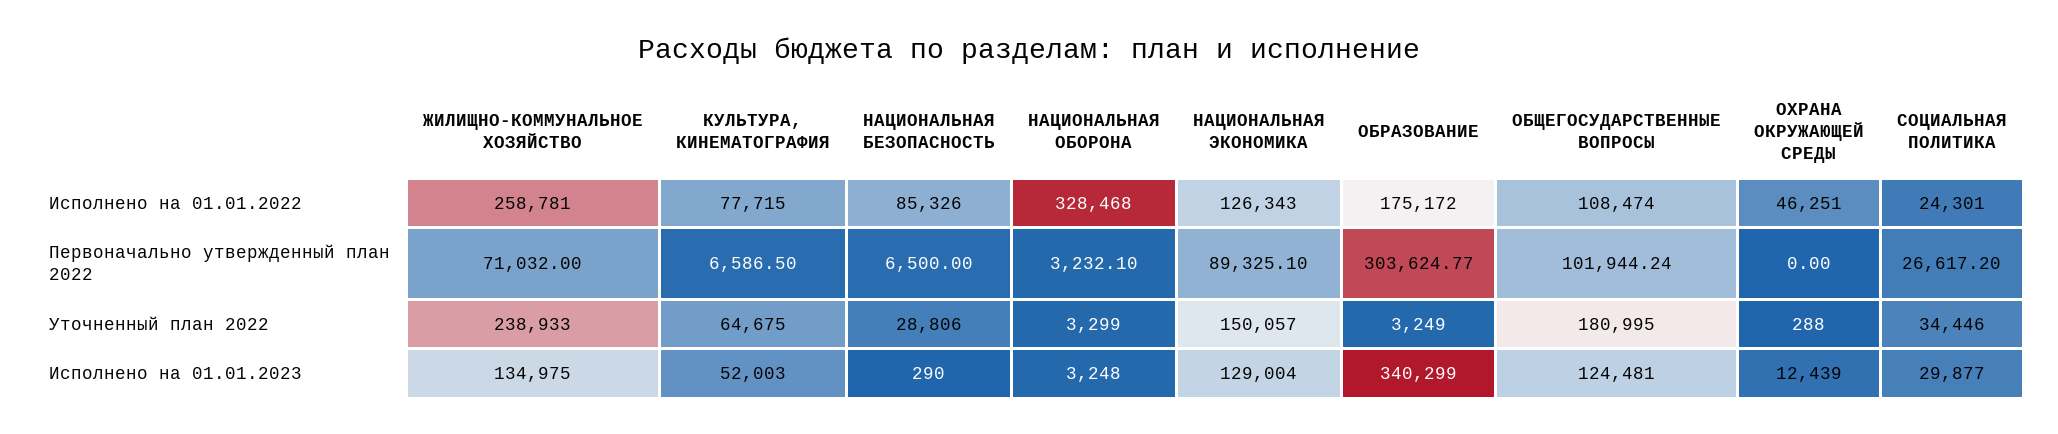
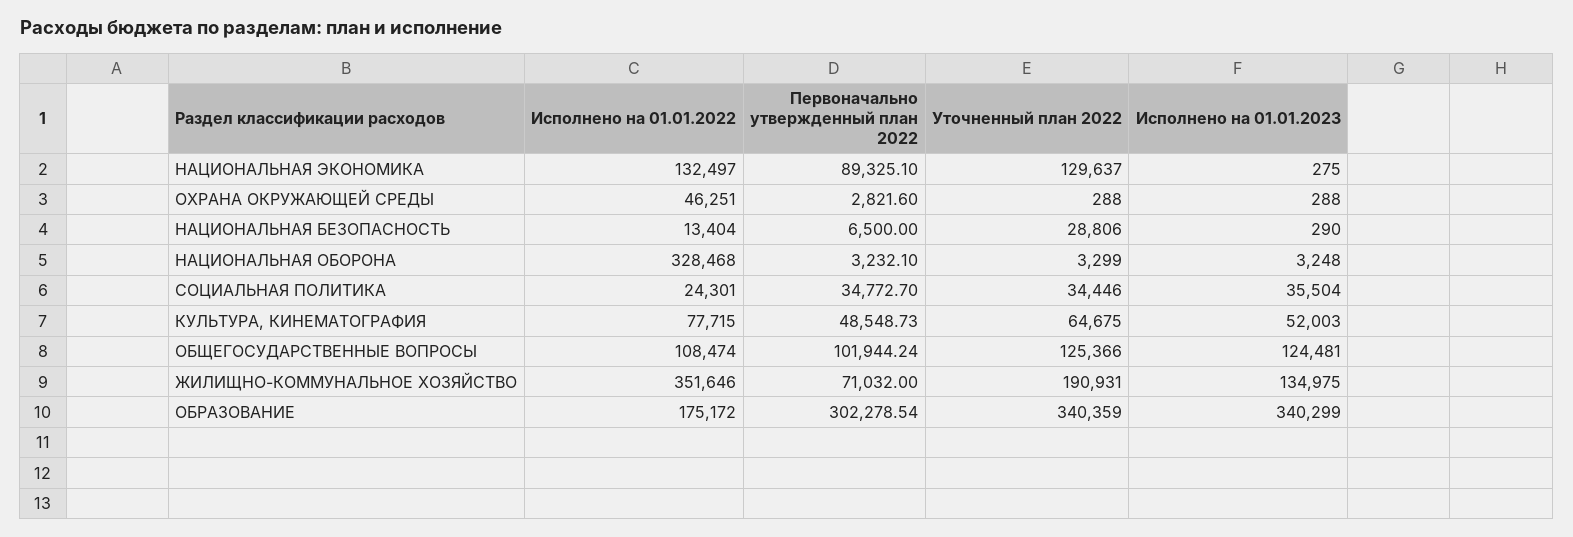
  {
    "ЖИЛИЩНО-КОММУНАЛЬНОЕ ХОЗЯЙСТВО": {
-     "Исполнено на 01.01.2022": 258781,
+     "Исполнено на 01.01.2022": 351646,
      "Первоначально утвержденный план 2022": 71032,
-     "Уточненный план 2022": 238933,
+     "Уточненный план 2022": 190931,
      "Исполнено на 01.01.2023": 134975
    },
    "КУЛЬТУРА, КИНЕМАТОГРАФИЯ": {
      "Исполнено на 01.01.2022": 77715,
-     "Первоначально утвержденный план 2022": 6586.5,
+     "Первоначально утвержденный план 2022": 48548.73,
      "Уточненный план 2022": 64675,
      "Исполнено на 01.01.2023": 52003
    },
    "НАЦИОНАЛЬНАЯ БЕЗОПАСНОСТЬ": {
-     "Исполнено на 01.01.2022": 85326,
+     "Исполнено на 01.01.2022": 13404,
      "Первоначально утвержденный план 2022": 6500,
      "Уточненный план 2022": 28806,
      "Исполнено на 01.01.2023": 290
    },
    "НАЦИОНАЛЬНАЯ ОБОРОНА": {
      "Исполнено на 01.01.2022": 328468,
      "Первоначально утвержденный план 2022": 3232.1,
      "Уточненный план 2022": 3299,
      "Исполнено на 01.01.2023": 3248
    },
    "НАЦИОНАЛЬНАЯ ЭКОНОМИКА": {
-     "Исполнено на 01.01.2022": 126343,
+     "Исполнено на 01.01.2022": 132497,
      "Первоначально утвержденный план 2022": 89325.1,
-     "Уточненный план 2022": 150057,
+     "Уточненный план 2022": 129637,
-     "Исполнено на 01.01.2023": 129004
+     "Исполнено на 01.01.2023": 275
    },
    "ОБРАЗОВАНИЕ": {
      "Исполнено на 01.01.2022": 175172,
-     "Первоначально утвержденный план 2022": 303624.77,
+     "Первоначально утвержденный план 2022": 302278.54,
-     "Уточненный план 2022": 3249,
+     "Уточненный план 2022": 340359,
      "Исполнено на 01.01.2023": 340299
    },
    "ОБЩЕГОСУДАРСТВЕННЫЕ ВОПРОСЫ": {
      "Исполнено на 01.01.2022": 108474,
      "Первоначально утвержденный план 2022": 101944.24,
-     "Уточненный план 2022": 180995,
+     "Уточненный план 2022": 125366,
      "Исполнено на 01.01.2023": 124481
    },
    "ОХРАНА ОКРУЖАЮЩЕЙ СРЕДЫ": {
      "Исполнено на 01.01.2022": 46251,
-     "Первоначально утвержденный план 2022": 0,
+     "Первоначально утвержденный план 2022": 2821.6,
      "Уточненный план 2022": 288,
-     "Исполнено на 01.01.2023": 12439
+     "Исполнено на 01.01.2023": 288
    },
    "СОЦИАЛЬНАЯ ПОЛИТИКА": {
      "Исполнено на 01.01.2022": 24301,
-     "Первоначально утвержденный план 2022": 26617.2,
+     "Первоначально утвержденный план 2022": 34772.7,
      "Уточненный план 2022": 34446,
-     "Исполнено на 01.01.2023": 29877
+     "Исполнено на 01.01.2023": 35504
    }
  }

